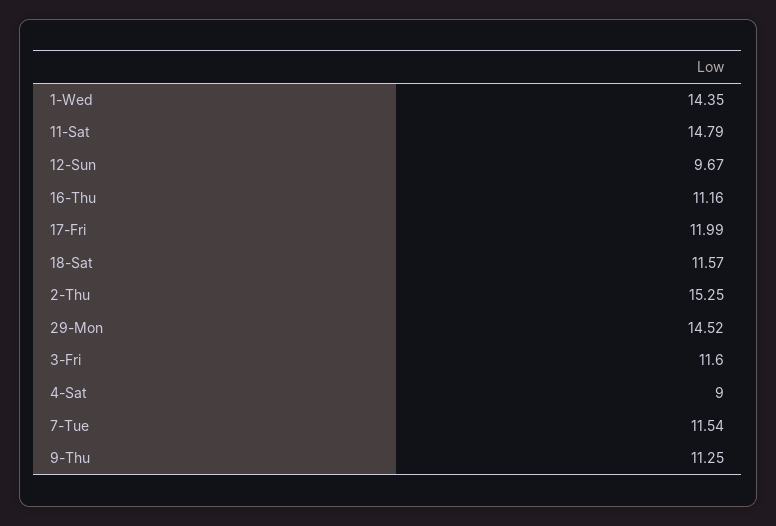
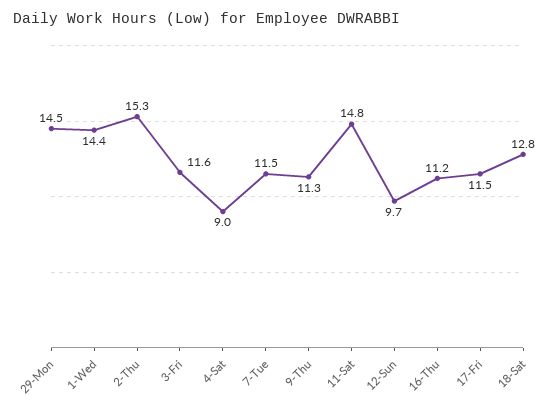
  {
    "1-Wed": 14.35,
    "11-Sat": 14.79,
    "12-Sun": 9.67,
    "16-Thu": 11.16,
-   "17-Fri": 11.99,
+   "17-Fri": 11.5,
-   "18-Sat": 11.57,
+   "18-Sat": 12.8,
    "2-Thu": 15.25,
    "29-Mon": 14.52,
    "3-Fri": 11.6,
    "4-Sat": 9,
    "7-Tue": 11.54,
    "9-Thu": 11.25
  }

